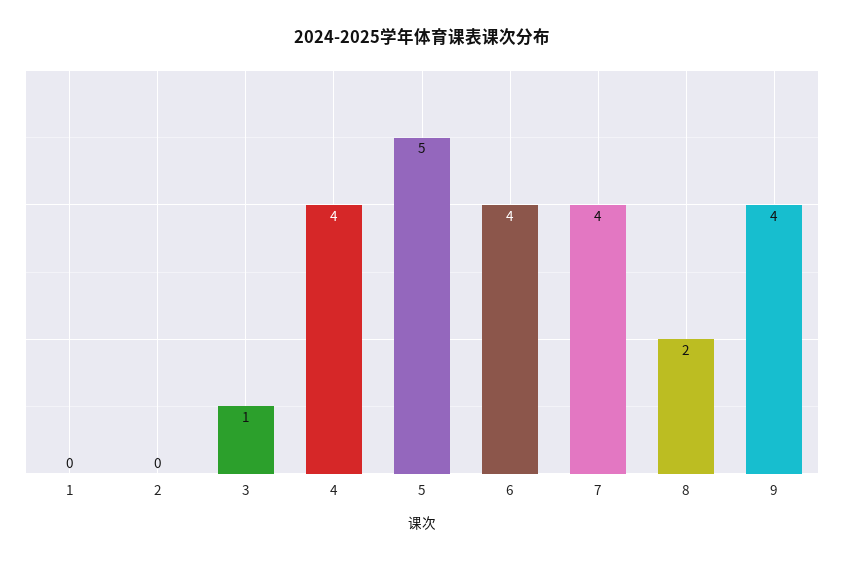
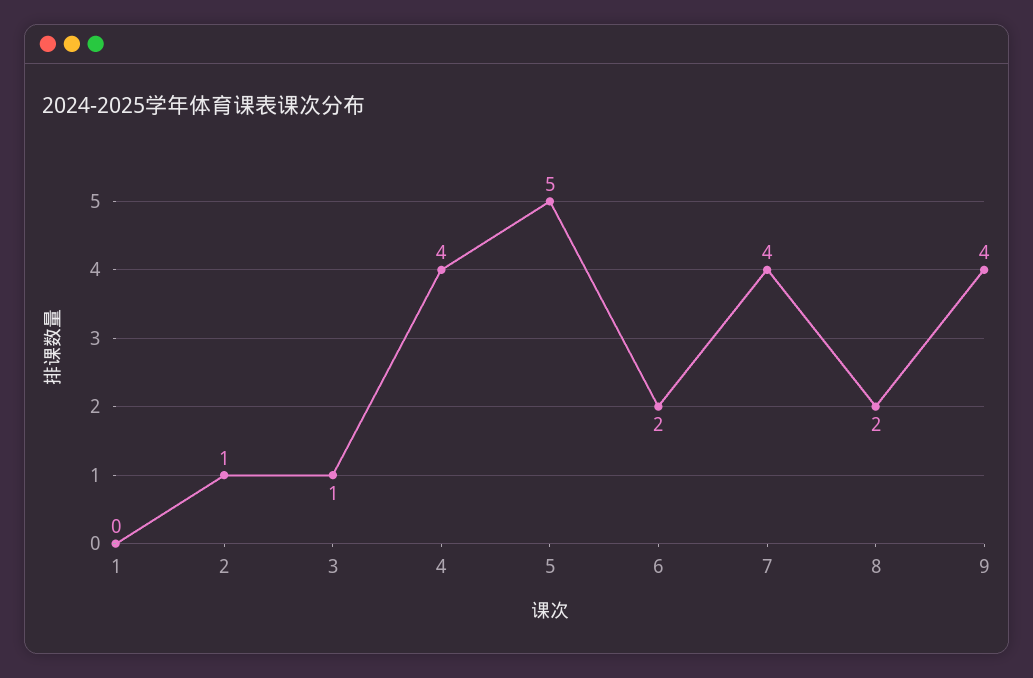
  {
    "1": 0,
-   "2": 0,
+   "2": 1,
    "3": 1,
    "4": 4,
    "5": 5,
-   "6": 4,
+   "6": 2,
    "7": 4,
    "8": 2,
    "9": 4
  }

